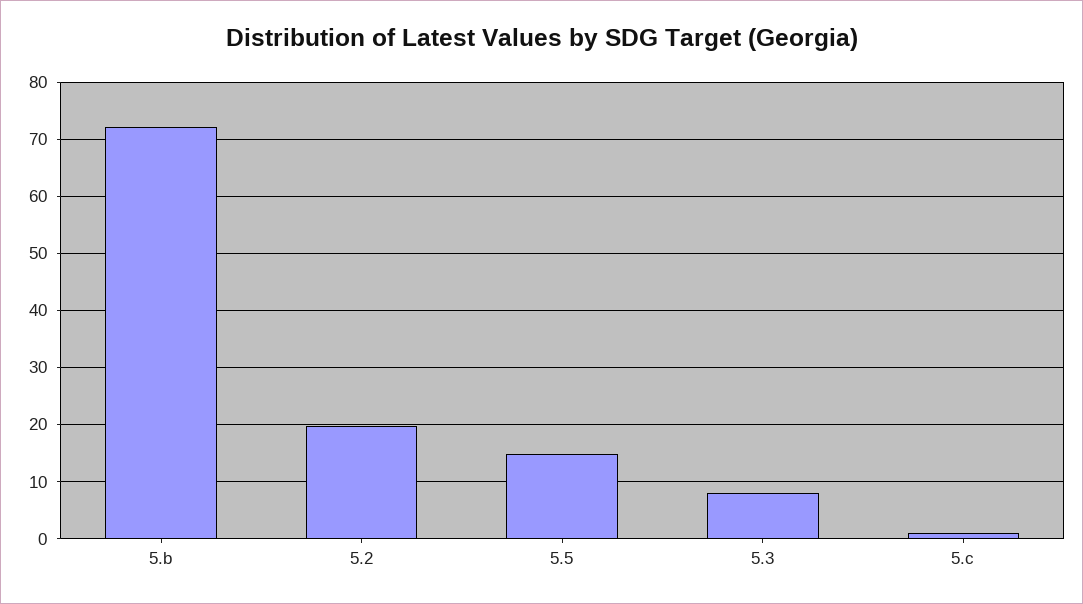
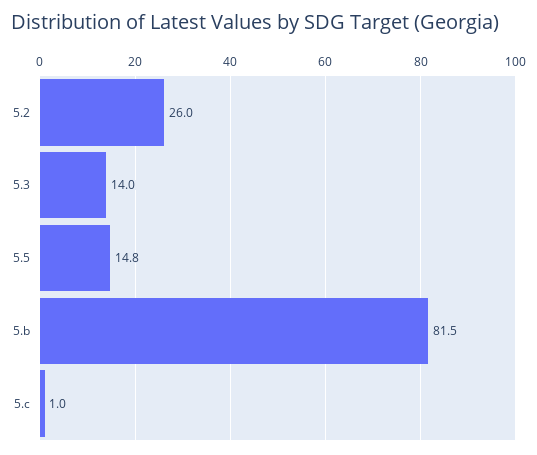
  {
-   "5.b": 72,
+   "5.b": 81.5,
-   "5.2": 20,
+   "5.2": 26,
    "5.5": 14.8,
-   "5.3": 8,
+   "5.3": 14,
    "5.c": 1
  }

